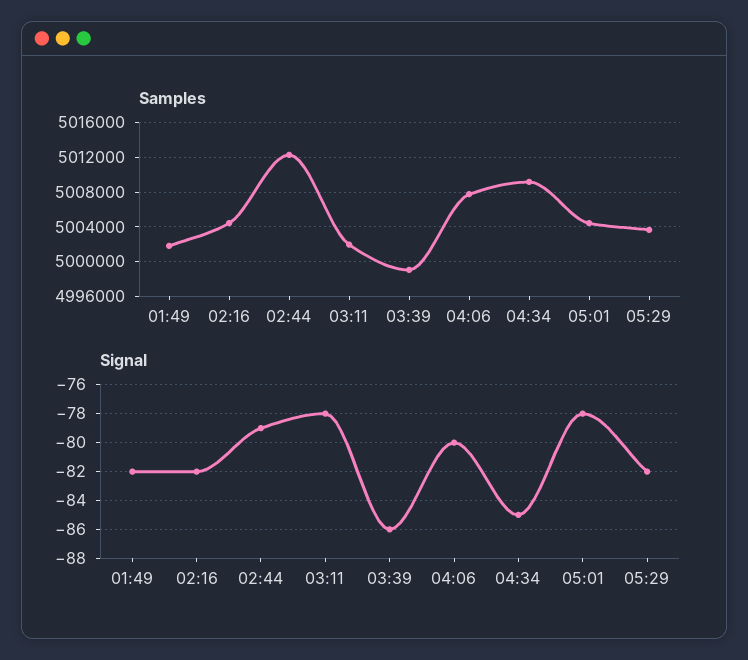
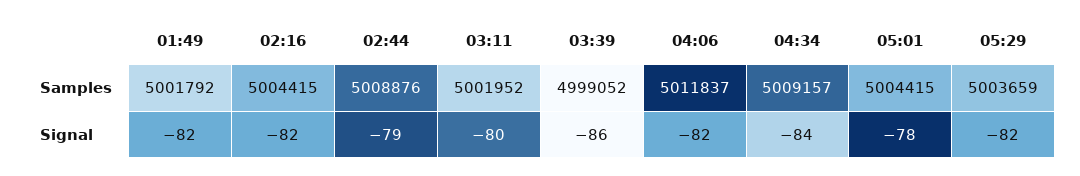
  {
    "Samples": {
      "01:49": 5001792,
      "02:16": 5004415,
-     "02:44": 5012000,
+     "02:44": 5008876,
      "03:11": 5001952,
      "03:39": 4999052,
-     "04:06": 5008000,
+     "04:06": 5011837,
      "04:34": 5009157,
      "05:01": 5004415,
      "05:29": 5003659
    },
    "Signal": {
      "01:49": -82,
      "02:16": -82,
      "02:44": -79,
-     "03:11": -78,
+     "03:11": -80,
      "03:39": -86,
-     "04:06": -80,
+     "04:06": -82,
-     "04:34": -85,
+     "04:34": -84,
      "05:01": -78,
      "05:29": -82
    }
  }

